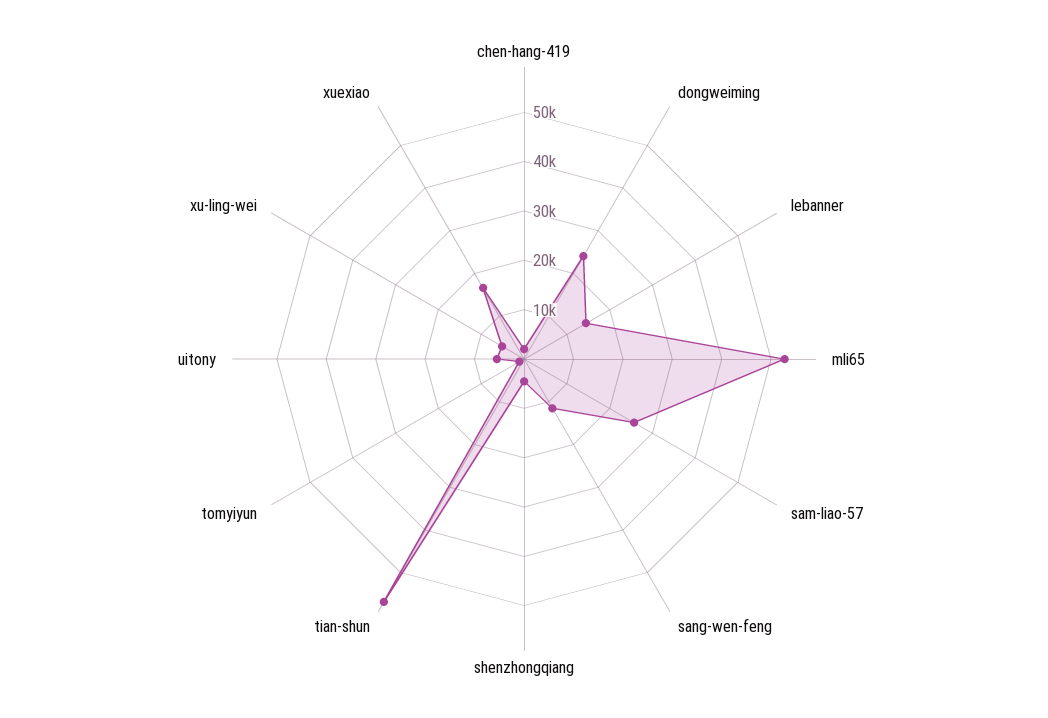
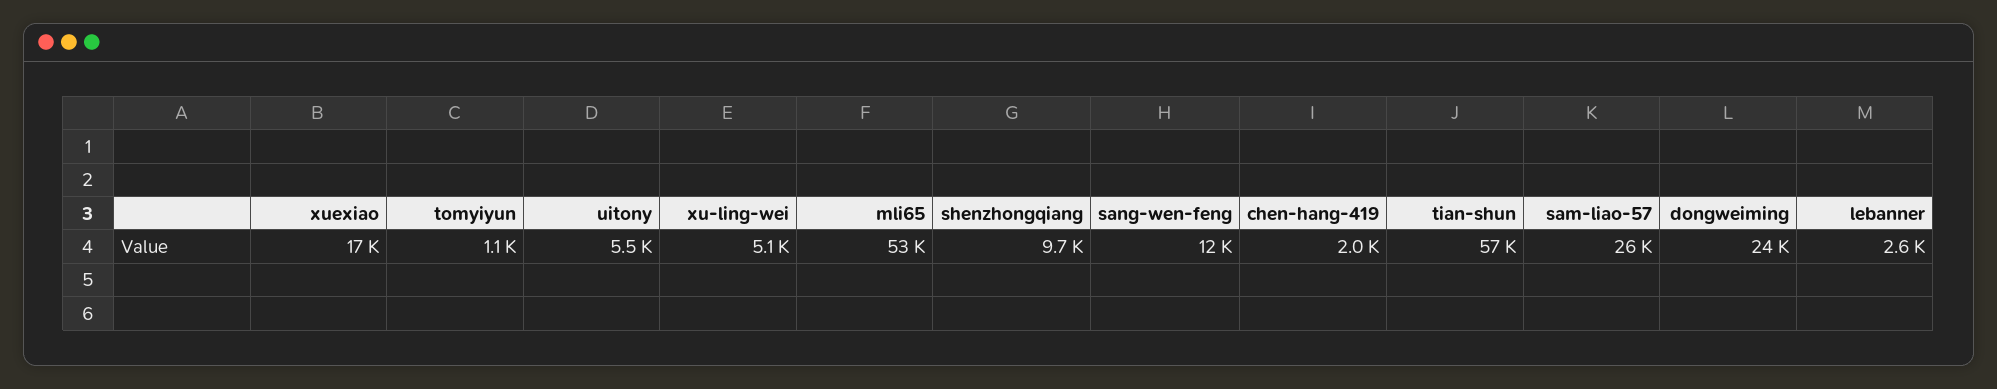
  {
    "chen-hang-419": 2000,
    "dongweiming": 24000,
-   "lebanner": 14000,
+   "lebanner": 2600,
    "mli65": 53000,
    "sam-liao-57": 26000,
    "sang-wen-feng": 12000,
-   "shenzhongqiang": 4000,
+   "shenzhongqiang": 9700,
    "tian-shun": 57000,
    "tomyiyun": 1100,
    "uitony": 5500,
    "xu-ling-wei": 5100,
    "xuexiao": 17000
  }

